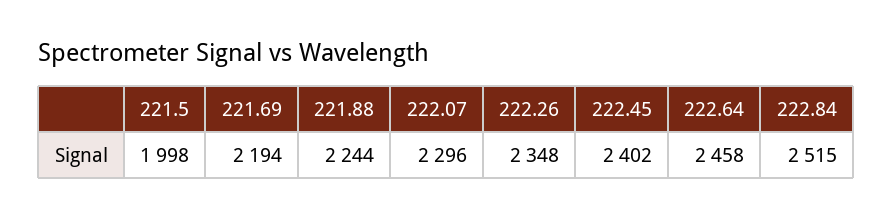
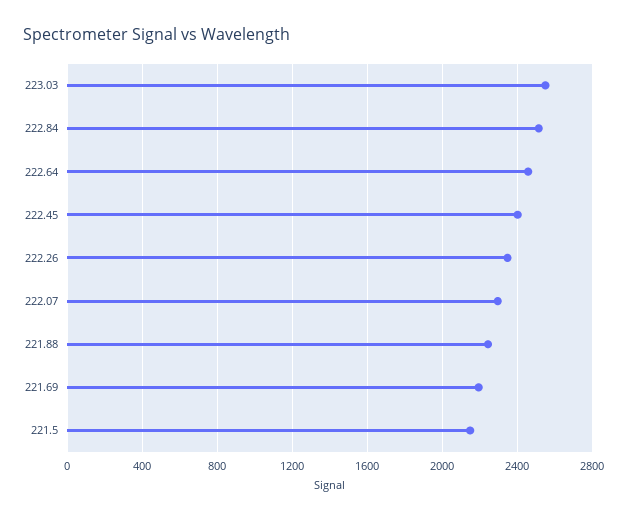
  {
-   "221.5": 1998,
+   "221.5": 2150,
    "221.69": 2194,
    "221.88": 2244,
    "222.07": 2296,
    "222.26": 2348,
    "222.45": 2402,
    "222.64": 2458,
-   "222.84": 2515
+   "222.84": 2515,
+   "223.03": 2550
  }

